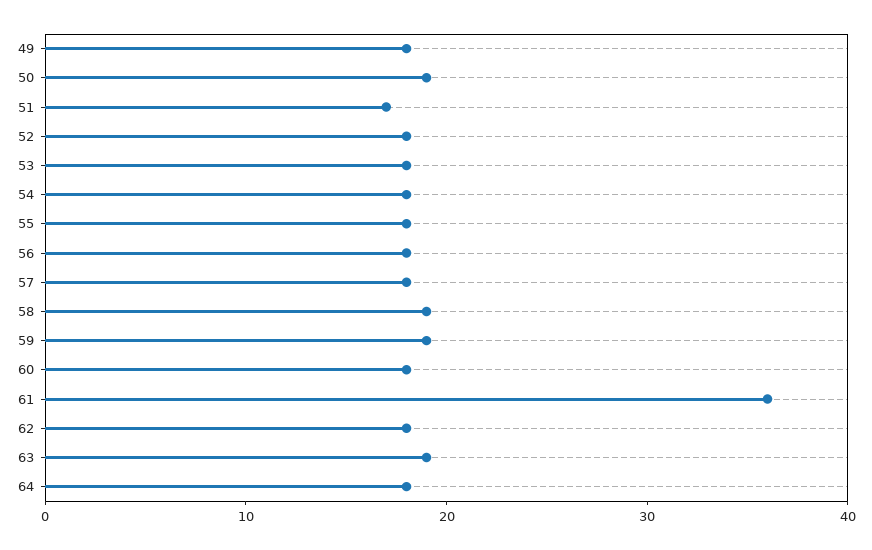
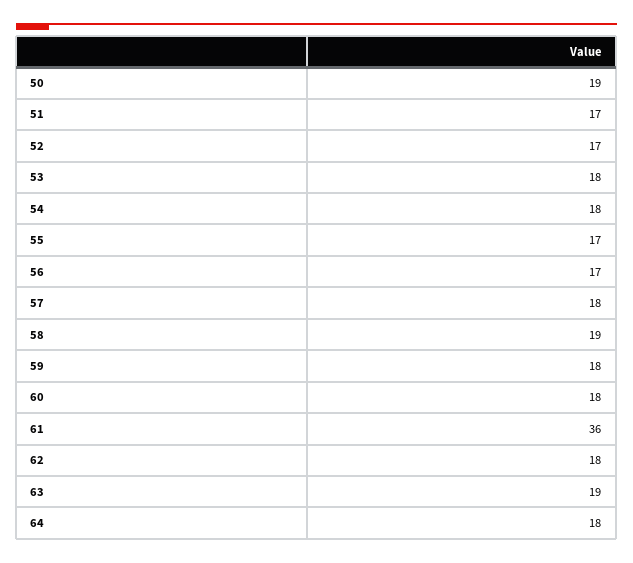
  {
-   "49": 18,
    "50": 19,
    "51": 17,
-   "52": 18,
+   "52": 17,
    "53": 18,
    "54": 18,
-   "55": 18,
+   "55": 17,
-   "56": 18,
+   "56": 17,
    "57": 18,
    "58": 19,
-   "59": 19,
+   "59": 18,
    "60": 18,
    "61": 36,
    "62": 18,
    "63": 19,
    "64": 18
  }

